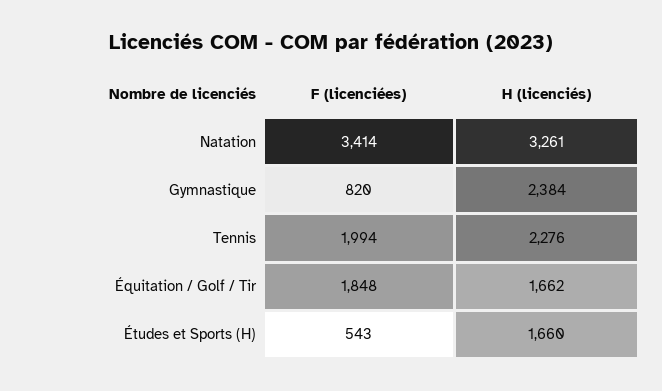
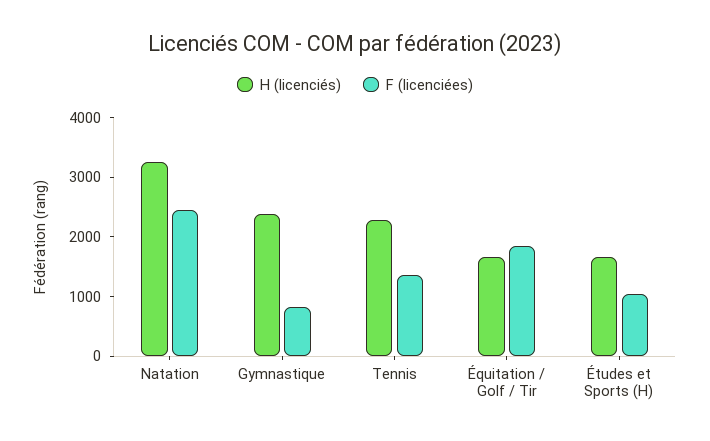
  {
    "F (licenciées)": {
-     "Natation": 3414,
+     "Natation": 2400,
      "Gymnastique": 820,
-     "Tennis": 1994,
+     "Tennis": 1400,
      "Équitation / Golf / Tir": 1848,
-     "Études et Sports (H)": 543
+     "Études et Sports (H)": 1000
    },
    "H (licenciés)": {
      "Natation": 3261,
      "Gymnastique": 2384,
      "Tennis": 2276,
      "Équitation / Golf / Tir": 1662,
      "Études et Sports (H)": 1660
    }
  }

